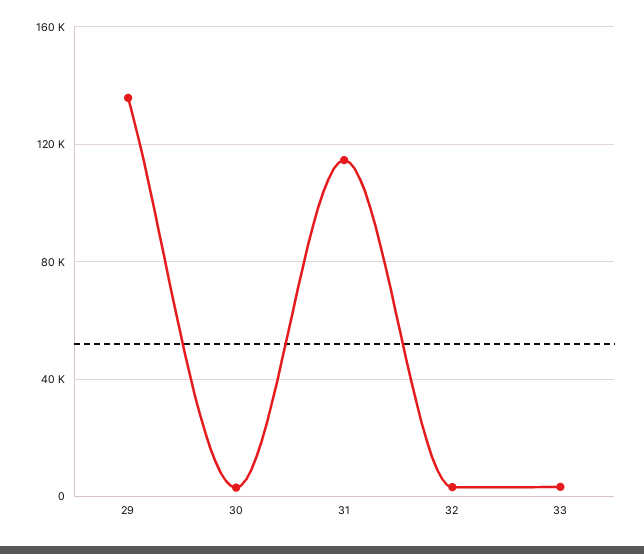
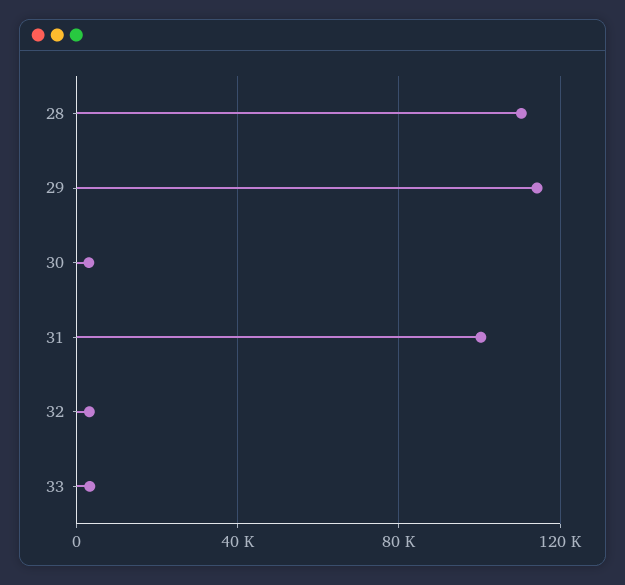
  {
-   "29": 135000,
+   "29": 115000,
    "30": 5000,
-   "31": 115000,
+   "31": 100000,
    "32": 5000,
-   "33": 5000
+   "33": 5000,
+   "28": 110000
  }

